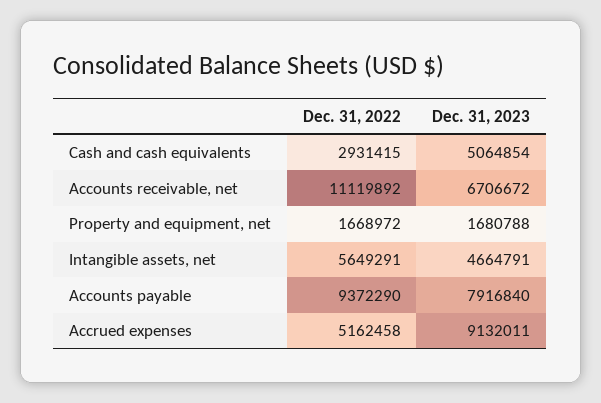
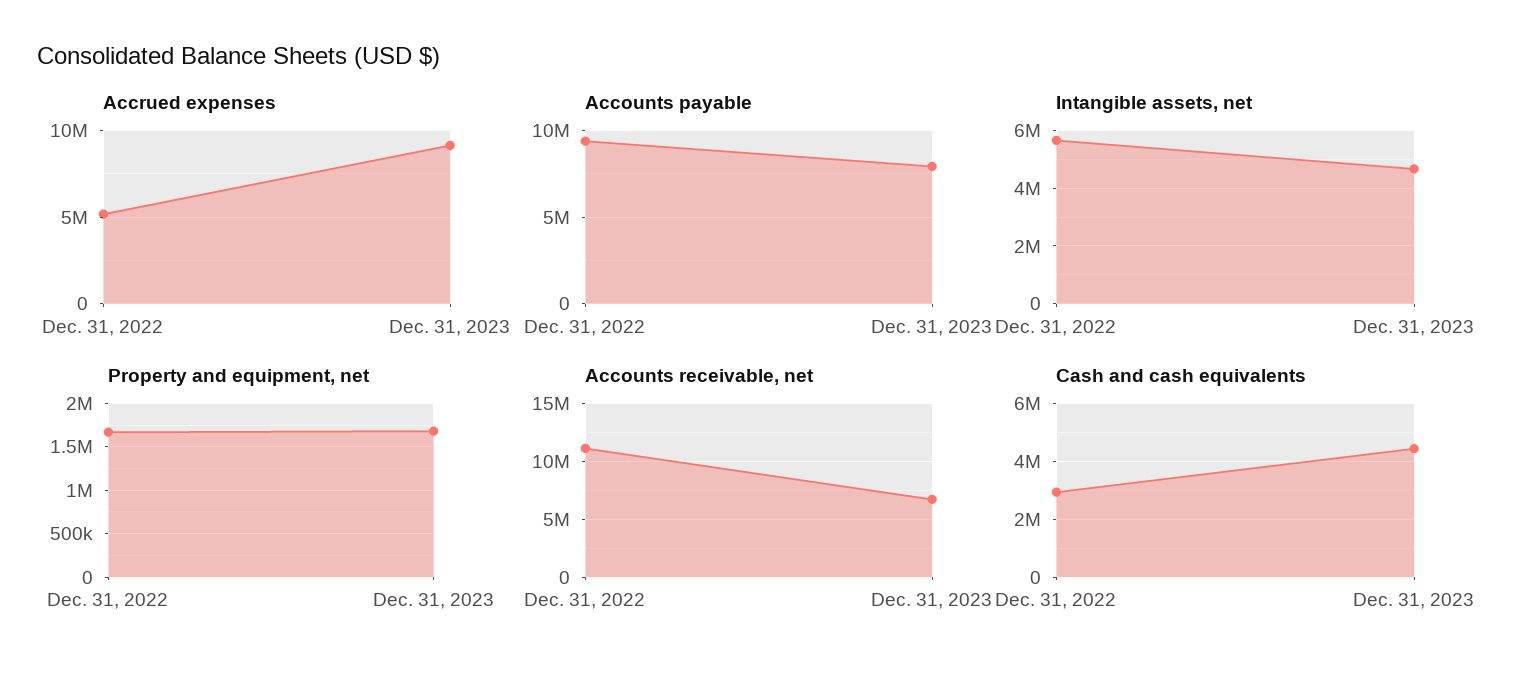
  {
    "Cash and cash equivalents": {
      "Dec. 31, 2022": 2931415,
-     "Dec. 31, 2023": 5064854
+     "Dec. 31, 2023": 4500000
    },
    "Accounts receivable, net": {
      "Dec. 31, 2022": 11119892,
      "Dec. 31, 2023": 6706672
    },
    "Property and equipment, net": {
      "Dec. 31, 2022": 1668972,
      "Dec. 31, 2023": 1680788
    },
    "Intangible assets, net": {
      "Dec. 31, 2022": 5649291,
      "Dec. 31, 2023": 4664791
    },
    "Accounts payable": {
      "Dec. 31, 2022": 9372290,
      "Dec. 31, 2023": 7916840
    },
    "Accrued expenses": {
      "Dec. 31, 2022": 5162458,
      "Dec. 31, 2023": 9132011
    }
  }

